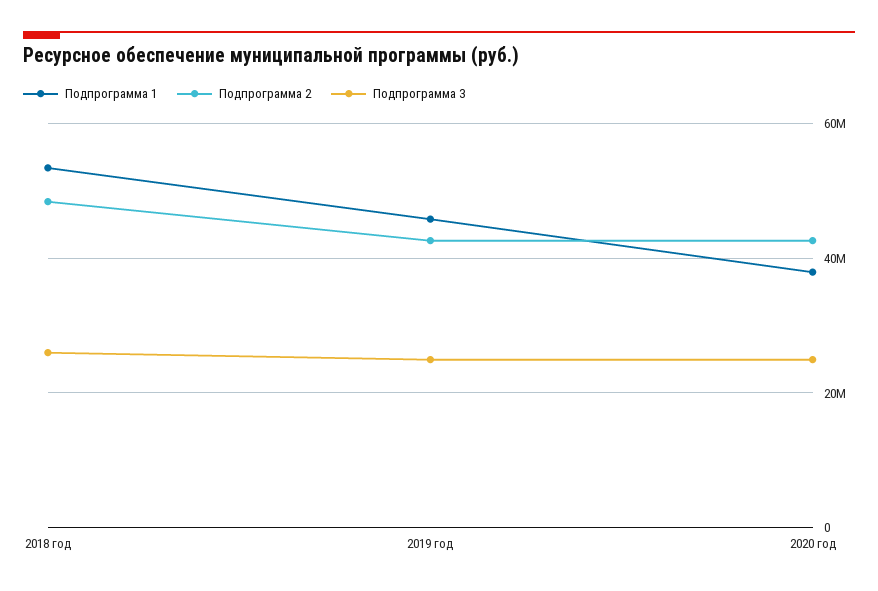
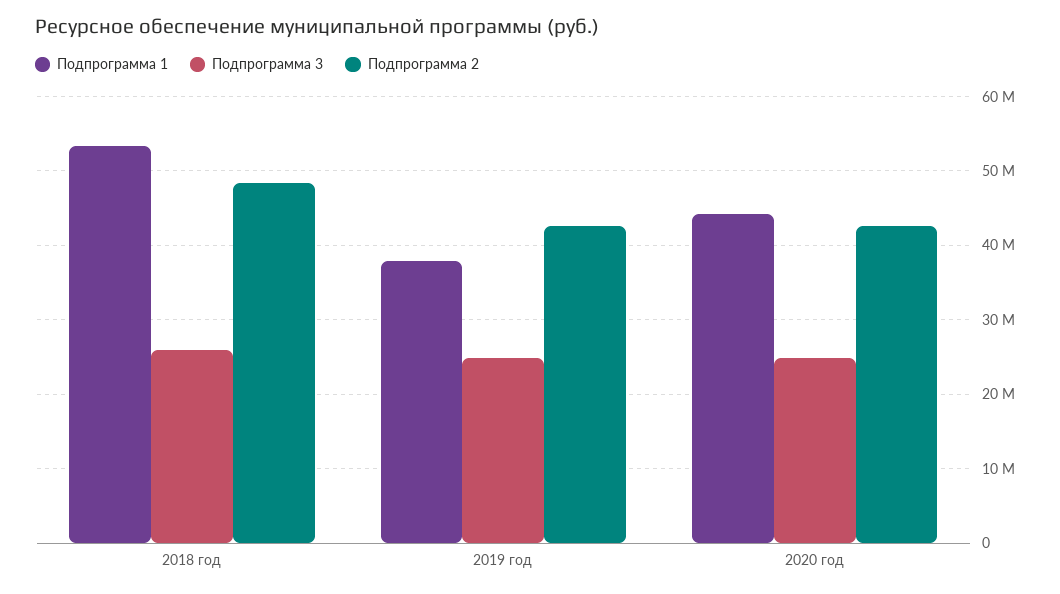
  {
    "Подпрограмма 1": {
      "2018 год": 53000000,
-     "2019 год": 46000000,
+     "2019 год": 38000000,
-     "2020 год": 38000000
+     "2020 год": 44000000
    },
    "Подпрограмма 2": {
      "2018 год": 48000000,
      "2019 год": 43000000,
      "2020 год": 43000000
    },
    "Подпрограмма 3": {
      "2018 год": 26000000,
      "2019 год": 25000000,
      "2020 год": 25000000
    }
  }

